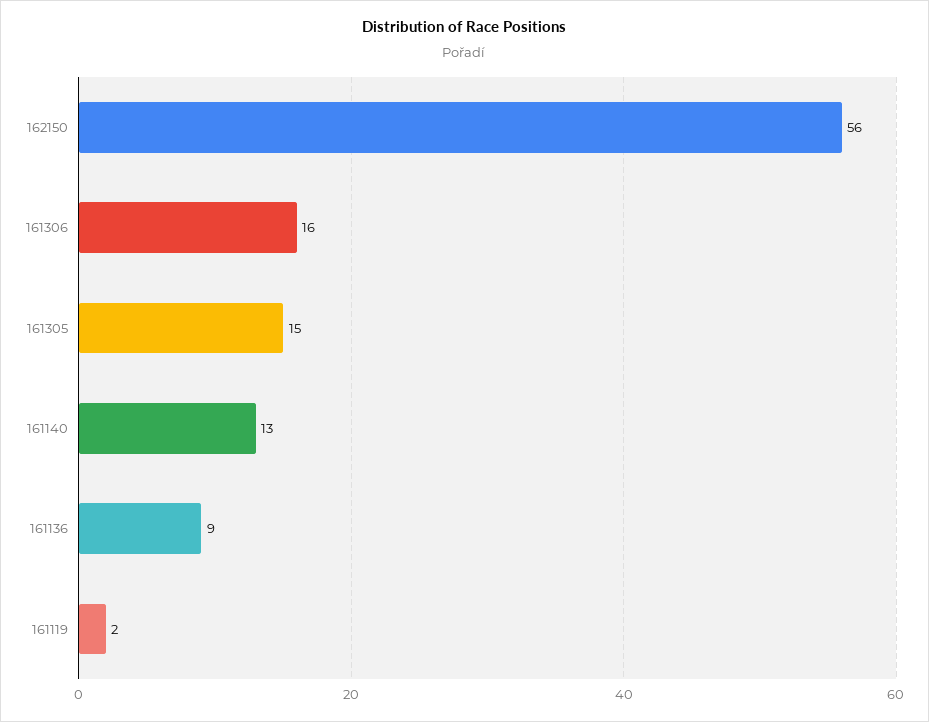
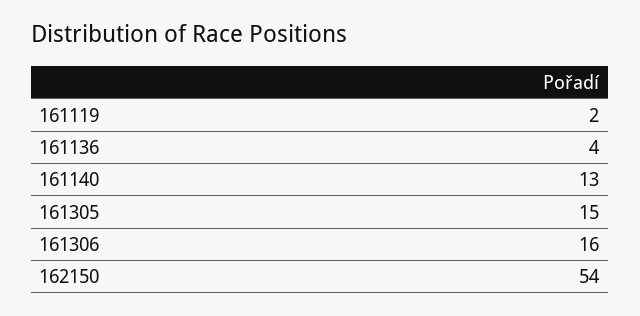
  {
-   "162150": 56,
+   "162150": 54,
    "161306": 16,
    "161305": 15,
    "161140": 13,
-   "161136": 9,
+   "161136": 4,
    "161119": 2
  }

